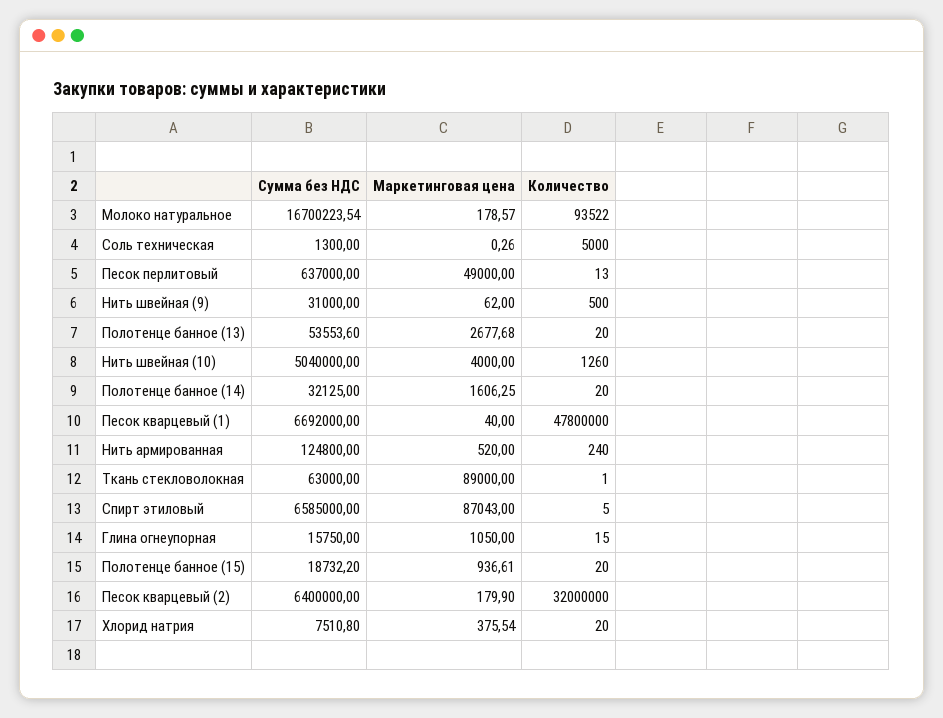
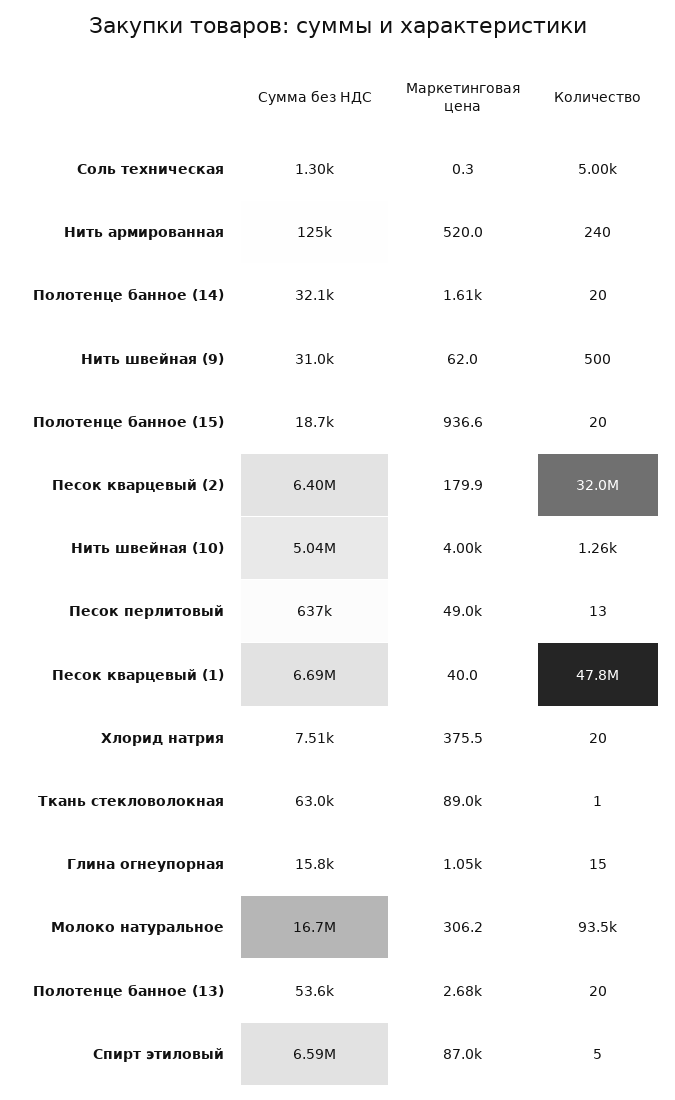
  {
    "Сумма без НДС": {
      "Молоко натуральное": 16700223.54,
      "Соль техническая": 1300,
      "Песок перлитовый": 637000,
      "Нить швейная (9)": 31000,
      "Полотенце банное (13)": 53553.6,
      "Нить швейная (10)": 5040000,
      "Полотенце банное (14)": 32125,
      "Песок кварцевый (1)": 6692000,
      "Нить армированная": 124800,
      "Ткань стекловолокная": 63000,
      "Спирт этиловый": 6585000,
      "Глина огнеупорная": 15750,
      "Полотенце банное (15)": 18732.2,
      "Песок кварцевый (2)": 6400000,
      "Хлорид натрия": 7510.8
    },
    "Маркетинговая цена": {
-     "Молоко натуральное": 178.57,
+     "Молоко натуральное": 306.2,
      "Соль техническая": 0.26,
      "Песок перлитовый": 49000,
      "Нить швейная (9)": 62,
      "Полотенце банное (13)": 2677.68,
      "Нить швейная (10)": 4000,
      "Полотенце банное (14)": 1606.25,
      "Песок кварцевый (1)": 40,
      "Нить армированная": 520,
      "Ткань стекловолокная": 89000,
      "Спирт этиловый": 87043,
      "Глина огнеупорная": 1050,
      "Полотенце банное (15)": 936.61,
      "Песок кварцевый (2)": 179.9,
      "Хлорид натрия": 375.54
    },
    "Количество": {
      "Молоко натуральное": 93522,
      "Соль техническая": 5000,
      "Песок перлитовый": 13,
      "Нить швейная (9)": 500,
      "Полотенце банное (13)": 20,
      "Нить швейная (10)": 1260,
      "Полотенце банное (14)": 20,
      "Песок кварцевый (1)": 47800000,
      "Нить армированная": 240,
      "Ткань стекловолокная": 1,
      "Спирт этиловый": 5,
      "Глина огнеупорная": 15,
      "Полотенце банное (15)": 20,
      "Песок кварцевый (2)": 32000000,
      "Хлорид натрия": 20
    }
  }

